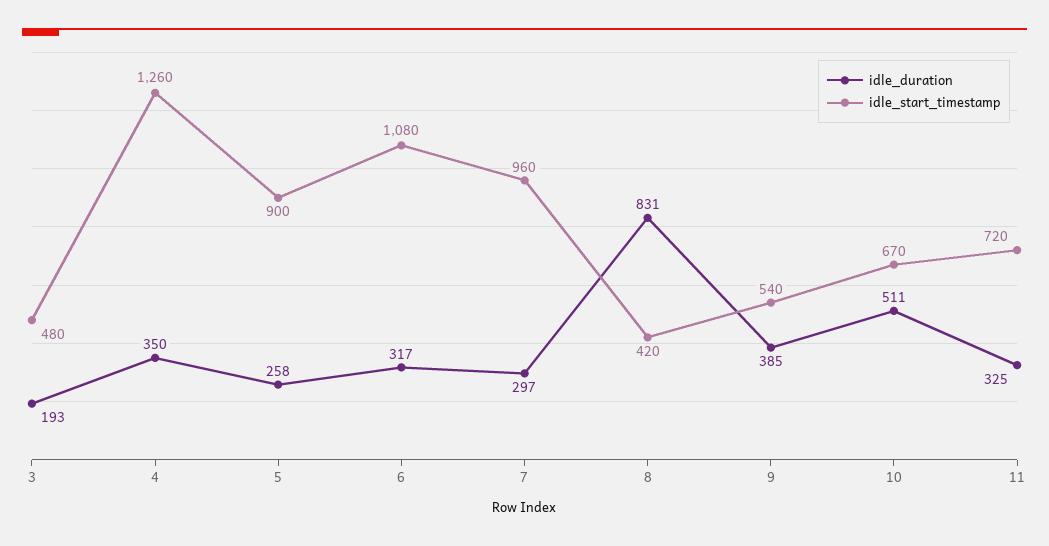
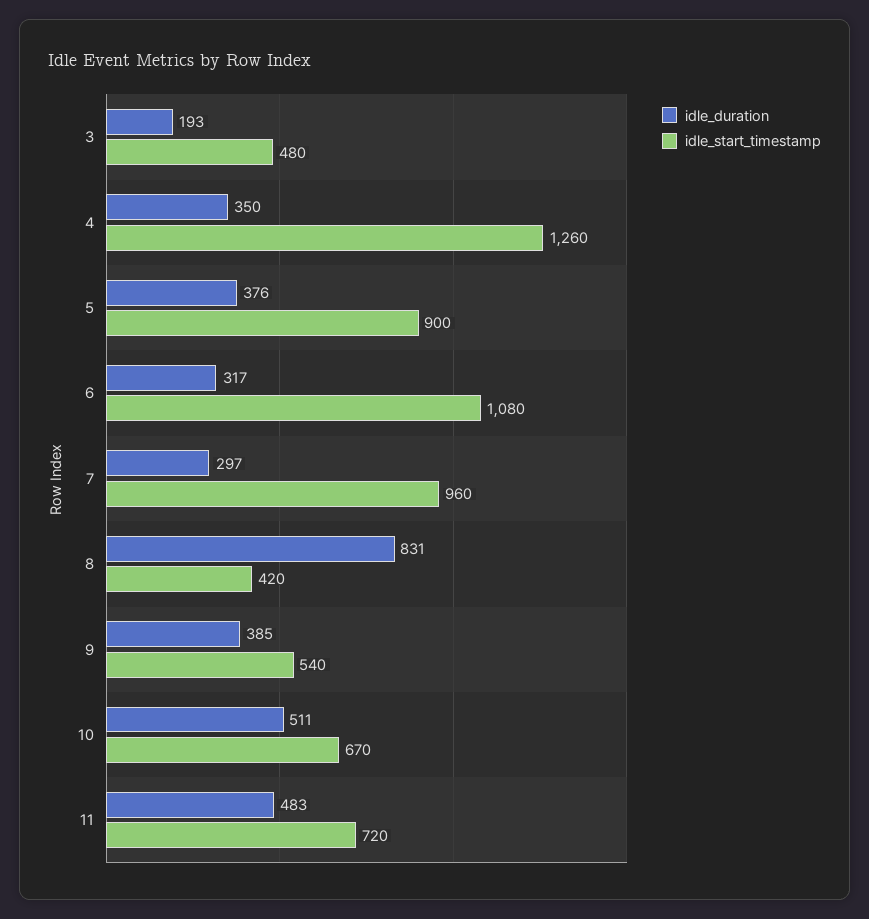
  {
    "idle_duration": {
      "3": 193,
      "4": 350,
-     "5": 258,
+     "5": 376,
      "6": 317,
      "7": 297,
      "8": 831,
      "9": 385,
      "10": 511,
-     "11": 325
+     "11": 483
    },
    "idle_start_timestamp": {
      "3": 480,
      "4": 1260,
      "5": 900,
      "6": 1080,
      "7": 960,
      "8": 420,
      "9": 540,
      "10": 670,
      "11": 720
    }
  }

